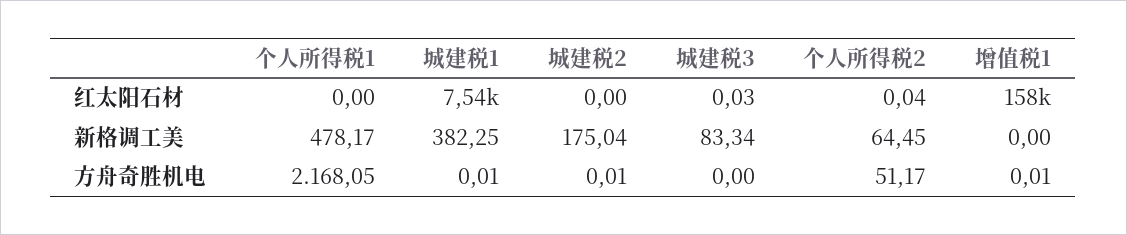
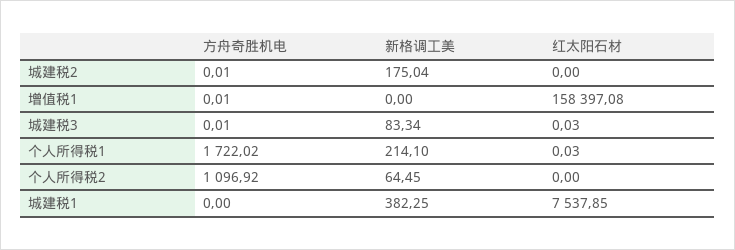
  {
    "个人所得税1": {
-     "红太阳石材": 0,
+     "红太阳石材": 0.03,
-     "新格调工美": 478.17,
+     "新格调工美": 214.1,
-     "方舟奇胜机电": 2168.05
+     "方舟奇胜机电": 1722.02
    },
    "城建税1": {
      "红太阳石材": 7537.85,
      "新格调工美": 382.25,
-     "方舟奇胜机电": 0.01
+     "方舟奇胜机电": 0
    },
    "城建税2": {
      "红太阳石材": 0,
      "新格调工美": 175.04,
      "方舟奇胜机电": 0.01
    },
    "城建税3": {
      "红太阳石材": 0.03,
      "新格调工美": 83.34,
-     "方舟奇胜机电": 0
+     "方舟奇胜机电": 0.01
    },
    "个人所得税2": {
-     "红太阳石材": 0.04,
+     "红太阳石材": 0,
      "新格调工美": 64.45,
-     "方舟奇胜机电": 51.17
+     "方舟奇胜机电": 1096.92
    },
    "增值税1": {
      "红太阳石材": 158397.08,
      "新格调工美": 0,
      "方舟奇胜机电": 0.01
    }
  }

